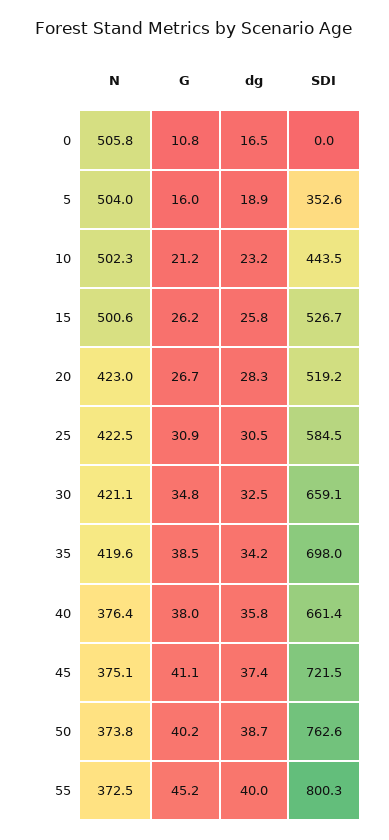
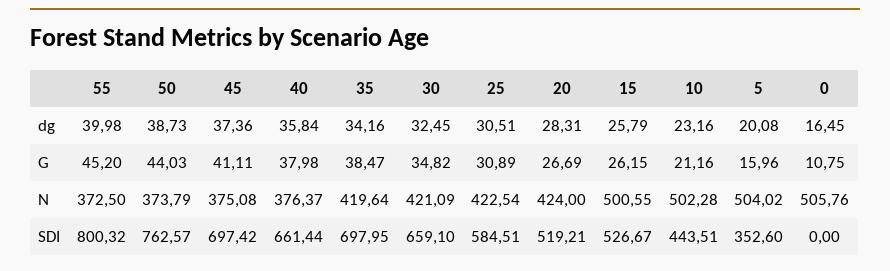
  {
    "N": {
      "0": 505.76,
      "5": 504.02,
      "10": 502.28,
      "15": 500.55,
-     "20": 423,
+     "20": 424,
      "25": 422.54,
      "30": 421.09,
      "35": 419.64,
      "40": 376.37,
      "45": 375.08,
      "50": 373.79,
      "55": 372.5
    },
    "G": {
      "0": 10.75,
      "5": 15.96,
      "10": 21.16,
      "15": 26.15,
      "20": 26.69,
      "25": 30.89,
      "30": 34.82,
      "35": 38.47,
      "40": 37.98,
      "45": 41.11,
-     "50": 40.2,
+     "50": 44.03,
      "55": 45.2
    },
    "dg": {
      "0": 16.45,
-     "5": 18.9,
+     "5": 20.08,
      "10": 23.16,
      "15": 25.79,
      "20": 28.31,
      "25": 30.51,
      "30": 32.45,
      "35": 34.16,
      "40": 35.84,
      "45": 37.36,
      "50": 38.73,
      "55": 39.98
    },
    "SDI": {
      "0": 0,
      "5": 352.6,
      "10": 443.51,
      "15": 526.67,
      "20": 519.21,
      "25": 584.51,
      "30": 659.1,
      "35": 697.95,
      "40": 661.44,
-     "45": 721.5,
+     "45": 697.42,
      "50": 762.57,
      "55": 800.32
    }
  }

